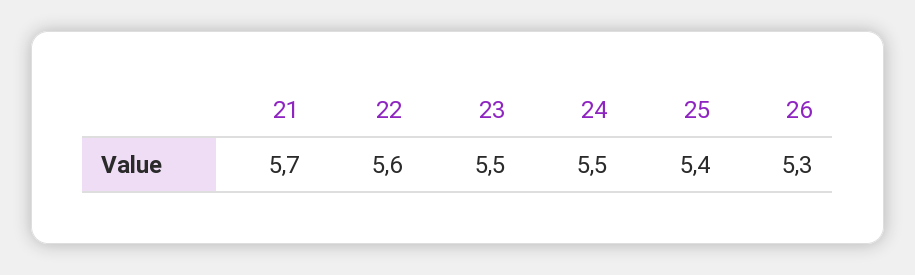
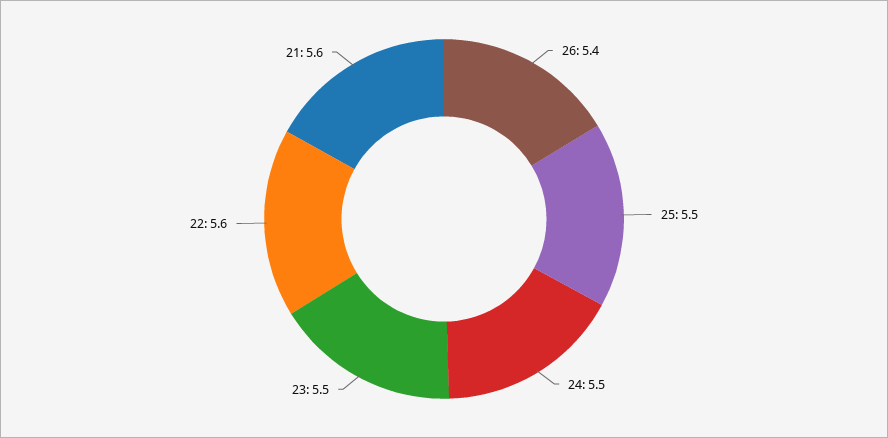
  {
-   "21": 5.7,
+   "21": 5.6,
    "22": 5.6,
    "23": 5.5,
    "24": 5.5,
-   "25": 5.4,
+   "25": 5.5,
-   "26": 5.3
+   "26": 5.4
  }

